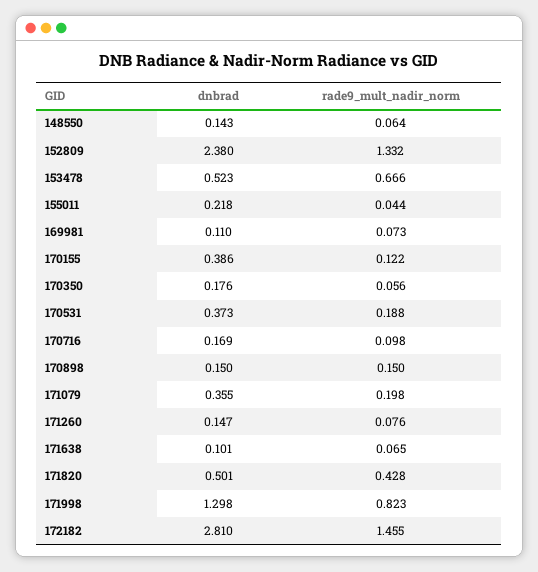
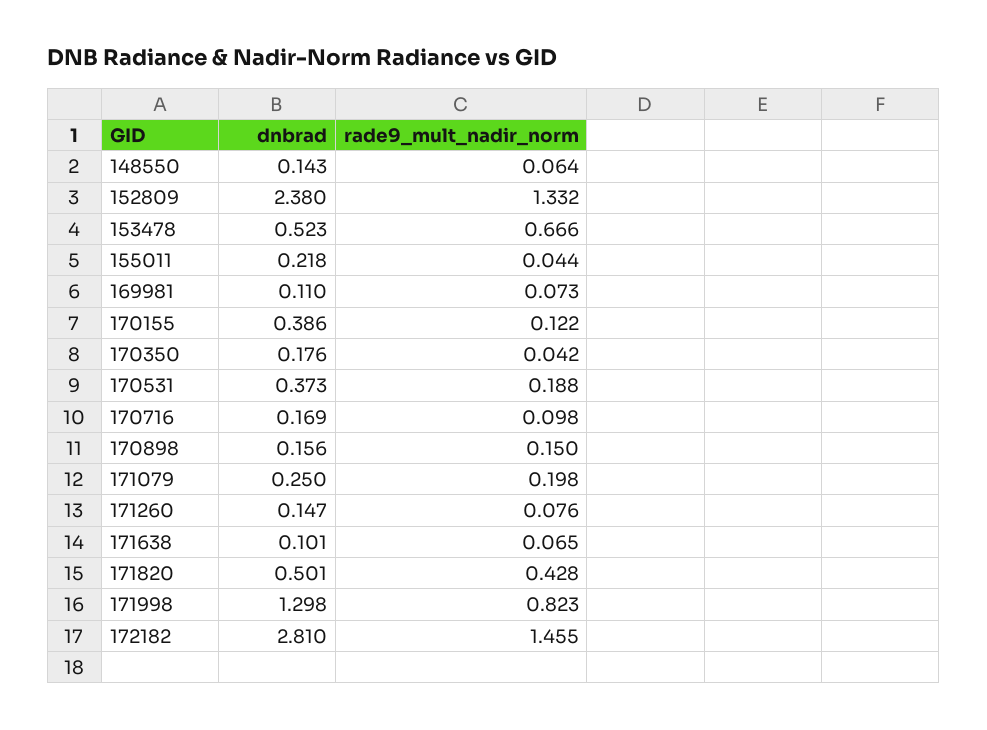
  {
    "dnbrad": {
      "148550": 0.143,
      "152809": 2.38,
      "153478": 0.523,
      "155011": 0.218,
      "169981": 0.11,
      "170155": 0.386,
      "170350": 0.176,
      "170531": 0.373,
      "170716": 0.169,
-     "170898": 0.15,
+     "170898": 0.156,
-     "171079": 0.355,
+     "171079": 0.25,
      "171260": 0.147,
      "171638": 0.101,
      "171820": 0.501,
      "171998": 1.298,
      "172182": 2.81
    },
    "rade9_mult_nadir_norm": {
      "148550": 0.064,
      "152809": 1.332,
      "153478": 0.666,
      "155011": 0.044,
      "169981": 0.073,
      "170155": 0.122,
-     "170350": 0.056,
+     "170350": 0.042,
      "170531": 0.188,
      "170716": 0.098,
      "170898": 0.15,
      "171079": 0.198,
      "171260": 0.076,
      "171638": 0.065,
      "171820": 0.428,
      "171998": 0.823,
      "172182": 1.455
    }
  }

